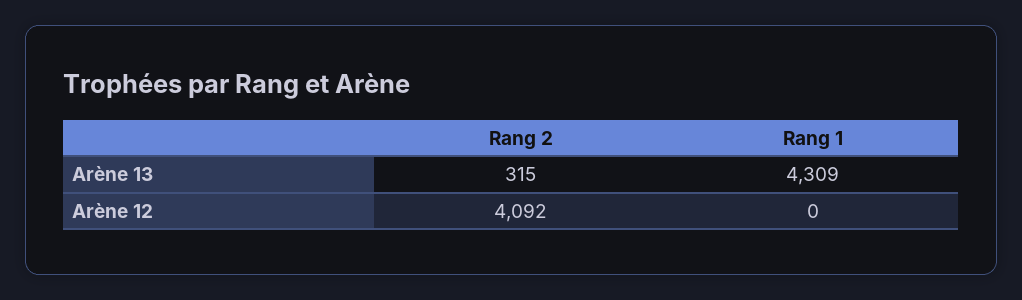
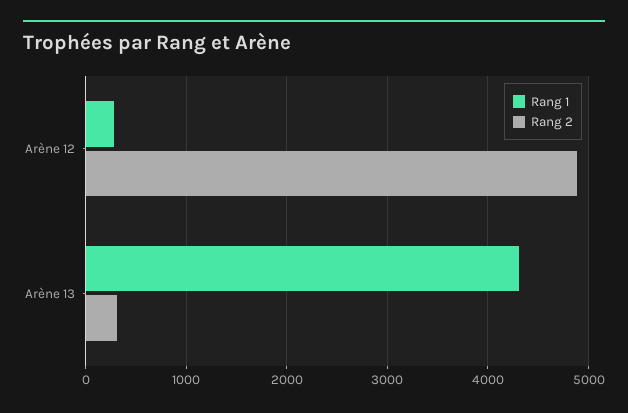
  {
    "Rang 2": {
      "Arène 13": 315,
-     "Arène 12": 4092
+     "Arène 12": 4900
    },
    "Rang 1": {
      "Arène 13": 4309,
-     "Arène 12": 0
+     "Arène 12": 300
    }
  }

